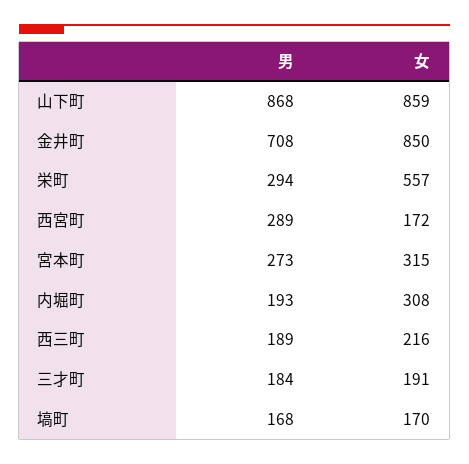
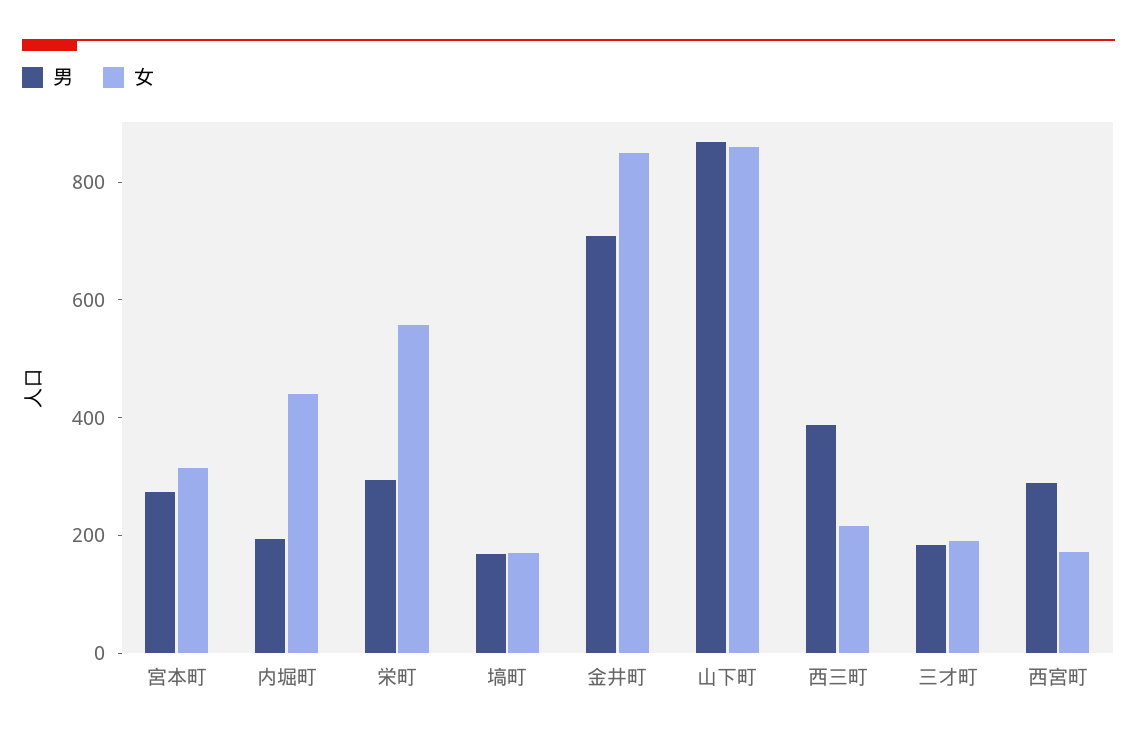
  {
    "男": {
      "山下町": 868,
      "金井町": 708,
      "栄町": 294,
      "西宮町": 289,
      "宮本町": 273,
      "内堀町": 193,
-     "西三町": 189,
+     "西三町": 400,
      "三才町": 184,
      "塙町": 168
    },
    "女": {
      "山下町": 859,
      "金井町": 850,
      "栄町": 557,
      "西宮町": 172,
      "宮本町": 315,
-     "内堀町": 308,
+     "内堀町": 450,
      "西三町": 216,
      "三才町": 191,
      "塙町": 170
    }
  }

